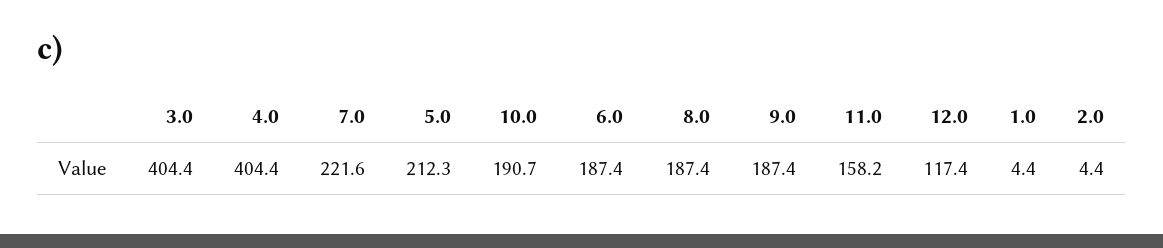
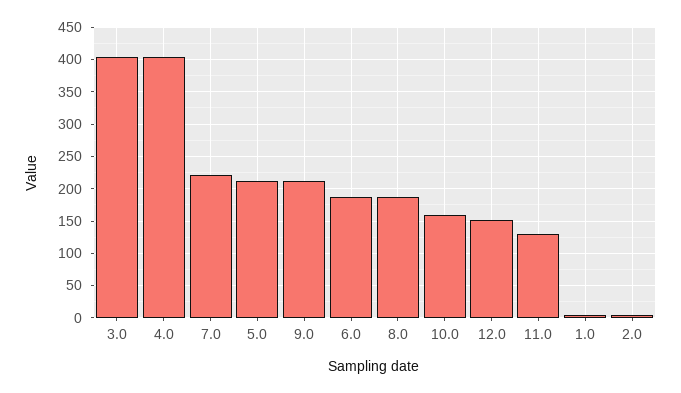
  {
    "3.0": 404.4,
    "4.0": 404.4,
    "7.0": 221.6,
    "5.0": 212.3,
-   "10.0": 190.7,
+   "10.0": 160,
    "6.0": 187.4,
    "8.0": 187.4,
-   "9.0": 187.4,
+   "9.0": 210,
-   "11.0": 158.2,
+   "11.0": 130,
-   "12.0": 117.4,
+   "12.0": 150,
    "1.0": 4.4,
    "2.0": 4.4
  }

